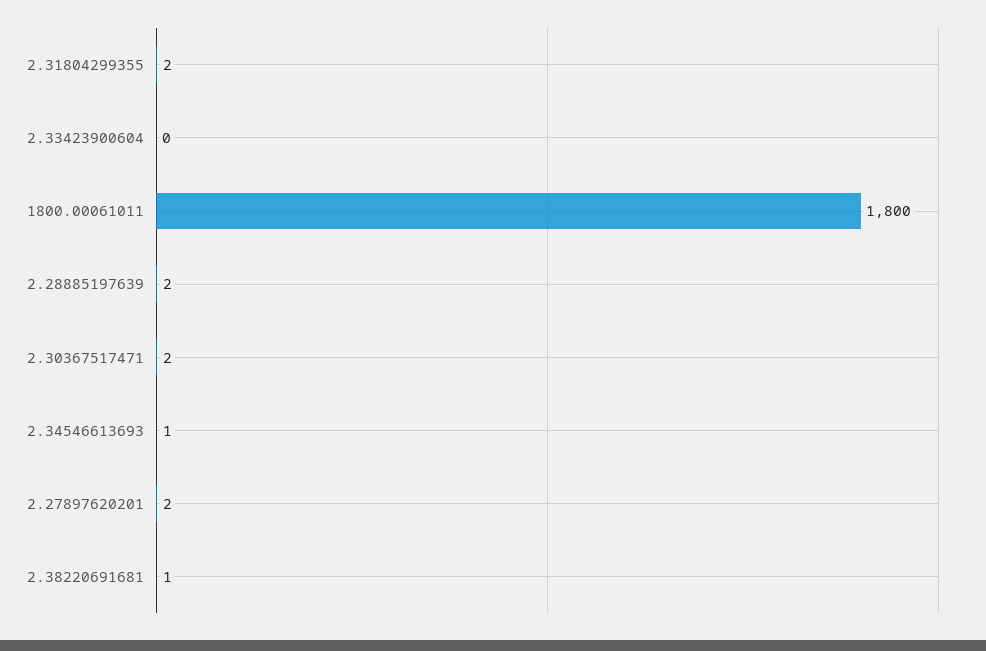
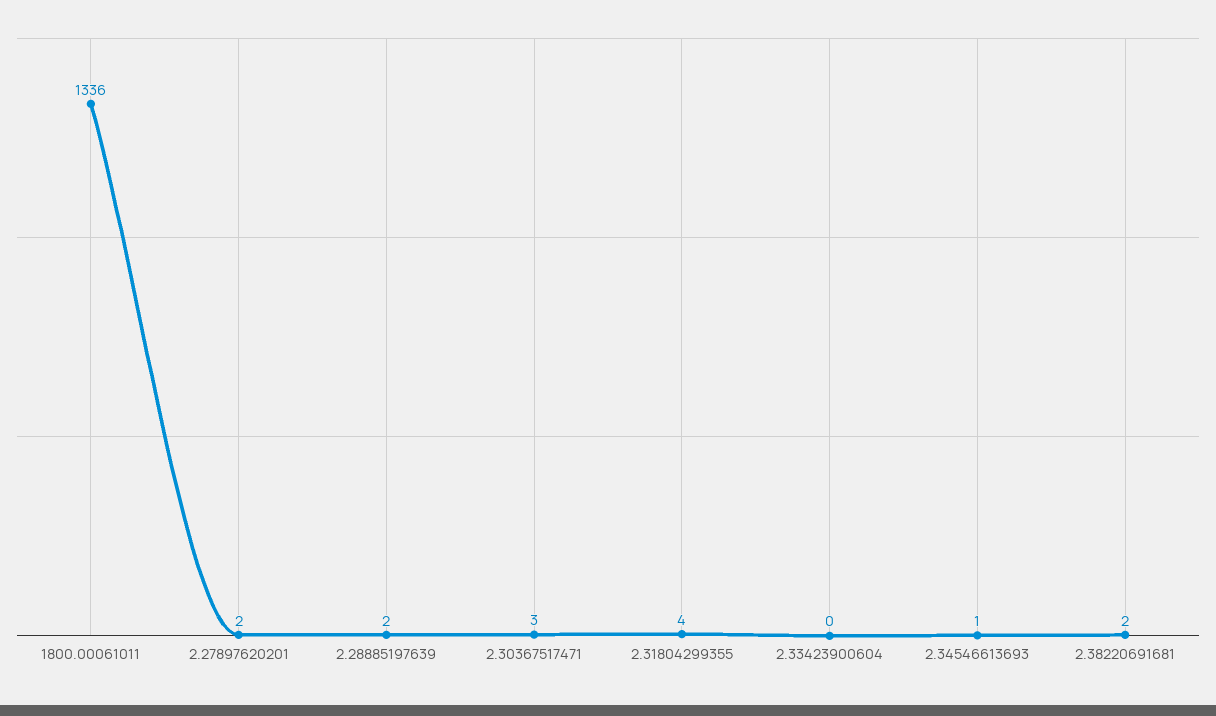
  {
-   "2.31804299355": 2,
+   "2.31804299355": 4,
    "2.33423900604": 0,
-   "1800.00061011": 1800,
+   "1800.00061011": 1336,
    "2.28885197639": 2,
-   "2.30367517471": 2,
+   "2.30367517471": 3,
    "2.34546613693": 1,
    "2.27897620201": 2,
-   "2.38220691681": 1
+   "2.38220691681": 2
  }

